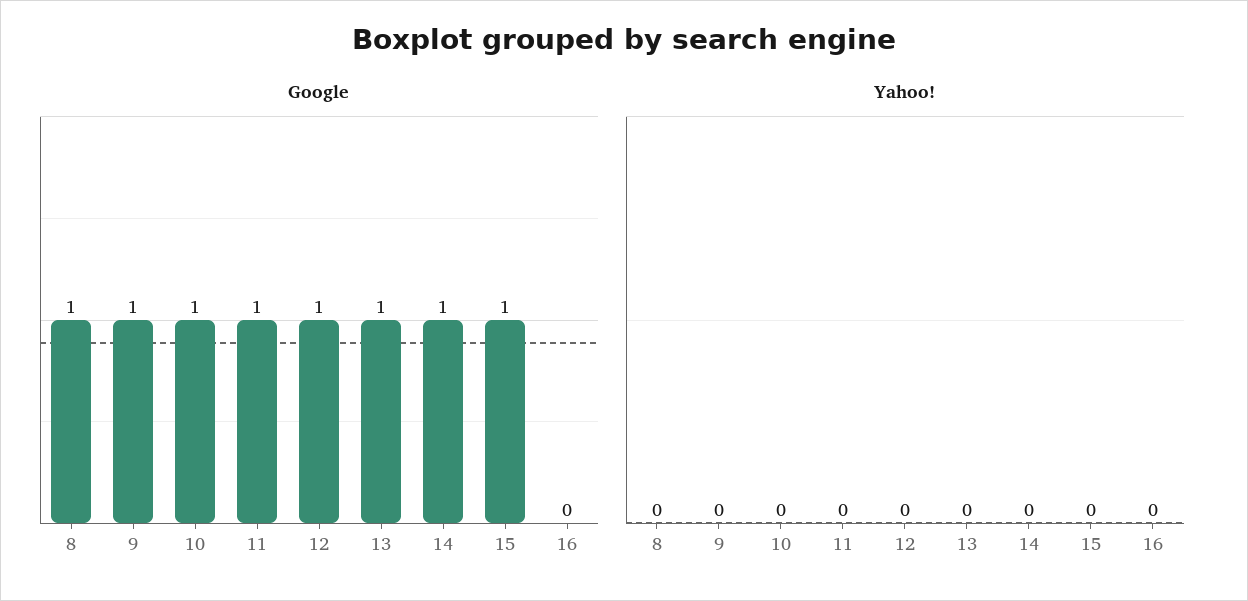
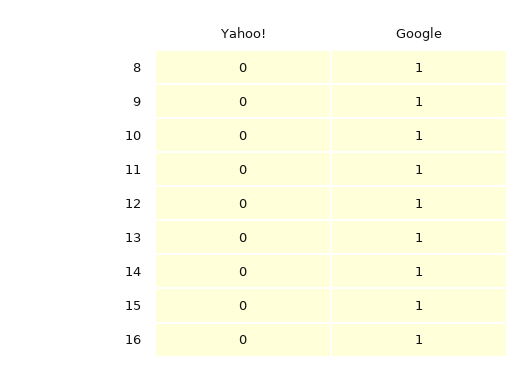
  {
    "Google": {
      "8": 1,
      "9": 1,
      "10": 1,
      "11": 1,
      "12": 1,
      "13": 1,
      "14": 1,
      "15": 1,
-     "16": 0
+     "16": 1
    },
    "Yahoo!": {
      "8": 0,
      "9": 0,
      "10": 0,
      "11": 0,
      "12": 0,
      "13": 0,
      "14": 0,
      "15": 0,
      "16": 0
    }
  }

